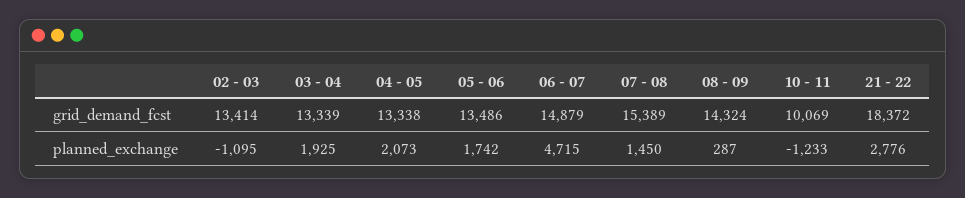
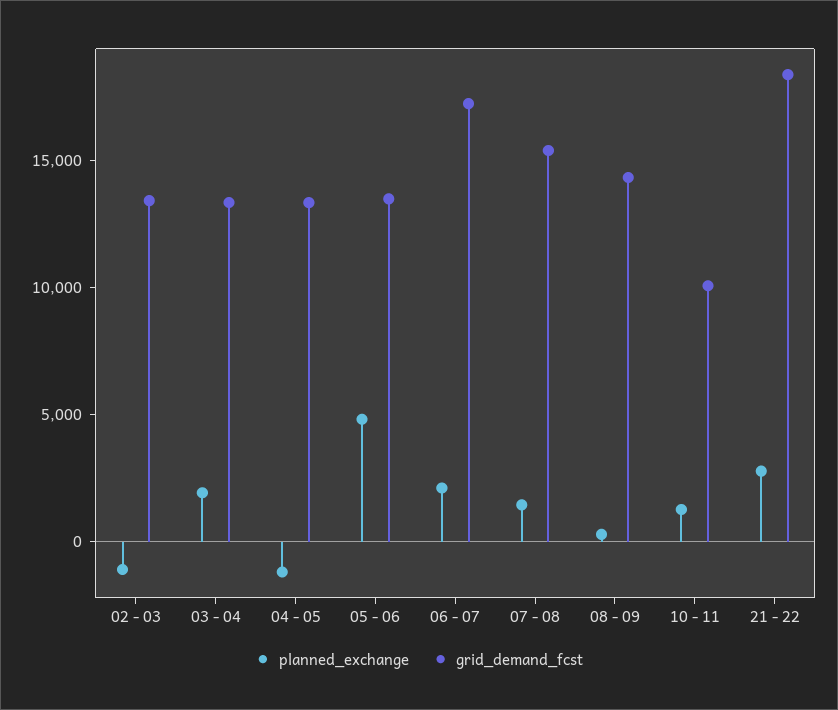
  {
    "grid_demand_fcst": {
      "02 - 03": 13414,
      "03 - 04": 13339,
      "04 - 05": 13338,
      "05 - 06": 13486,
-     "06 - 07": 14879,
+     "06 - 07": 17000,
      "07 - 08": 15389,
      "08 - 09": 14324,
      "10 - 11": 10069,
      "21 - 22": 18372
    },
    "planned_exchange": {
      "02 - 03": -1095,
      "03 - 04": 1925,
-     "04 - 05": 2073,
+     "04 - 05": -1000,
-     "05 - 06": 1742,
+     "05 - 06": 5000,
-     "06 - 07": 4715,
+     "06 - 07": 2000,
      "07 - 08": 1450,
      "08 - 09": 287,
-     "10 - 11": -1233,
+     "10 - 11": 1000,
      "21 - 22": 2776
    }
  }

